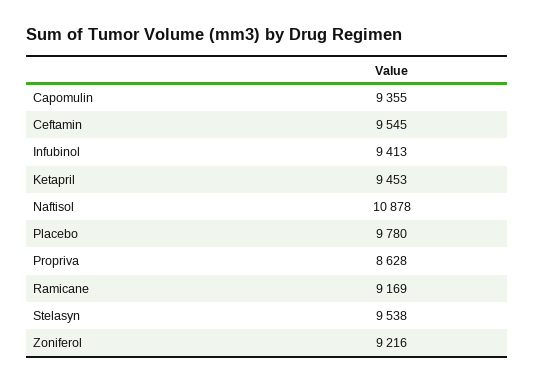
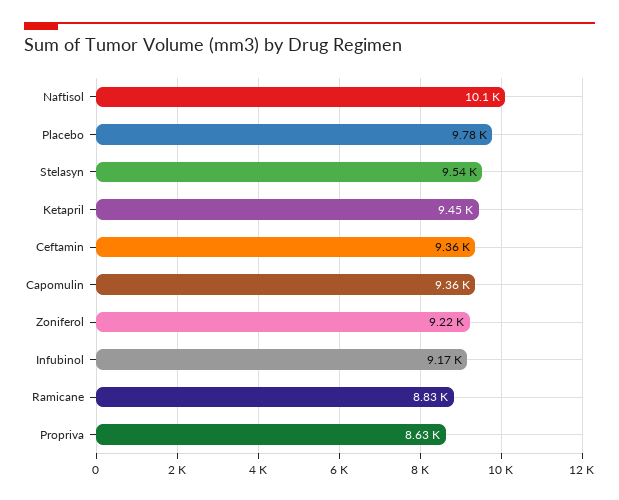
  {
    "Capomulin": 9355,
-   "Ceftamin": 9545,
+   "Ceftamin": 9360,
-   "Infubinol": 9413,
+   "Infubinol": 9170,
    "Ketapril": 9453,
-   "Naftisol": 10878,
+   "Naftisol": 10100,
    "Placebo": 9780,
    "Propriva": 8628,
-   "Ramicane": 9169,
+   "Ramicane": 8830,
    "Stelasyn": 9538,
    "Zoniferol": 9216
  }

